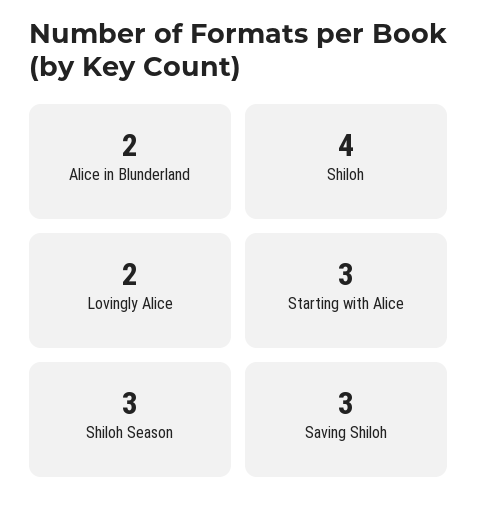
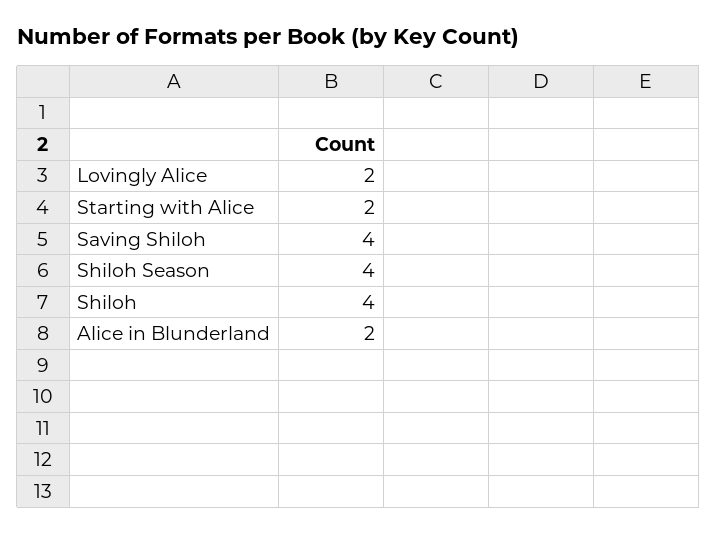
  {
    "Alice in Blunderland": 2,
    "Shiloh": 4,
    "Lovingly Alice": 2,
-   "Starting with Alice": 3,
+   "Starting with Alice": 2,
-   "Shiloh Season": 3,
+   "Shiloh Season": 4,
-   "Saving Shiloh": 3
+   "Saving Shiloh": 4
  }

